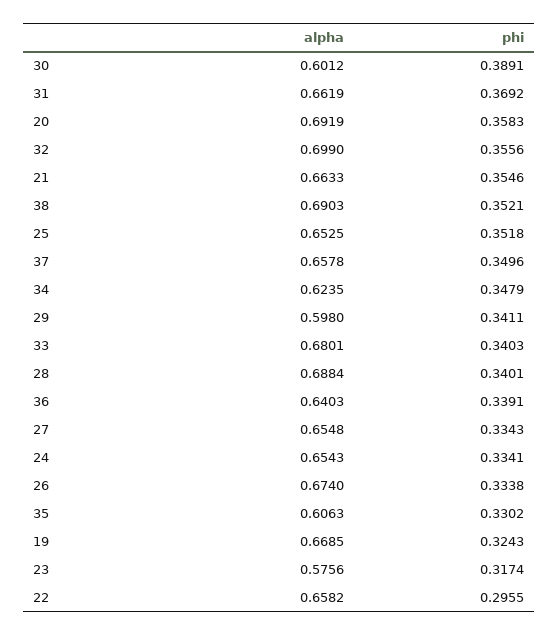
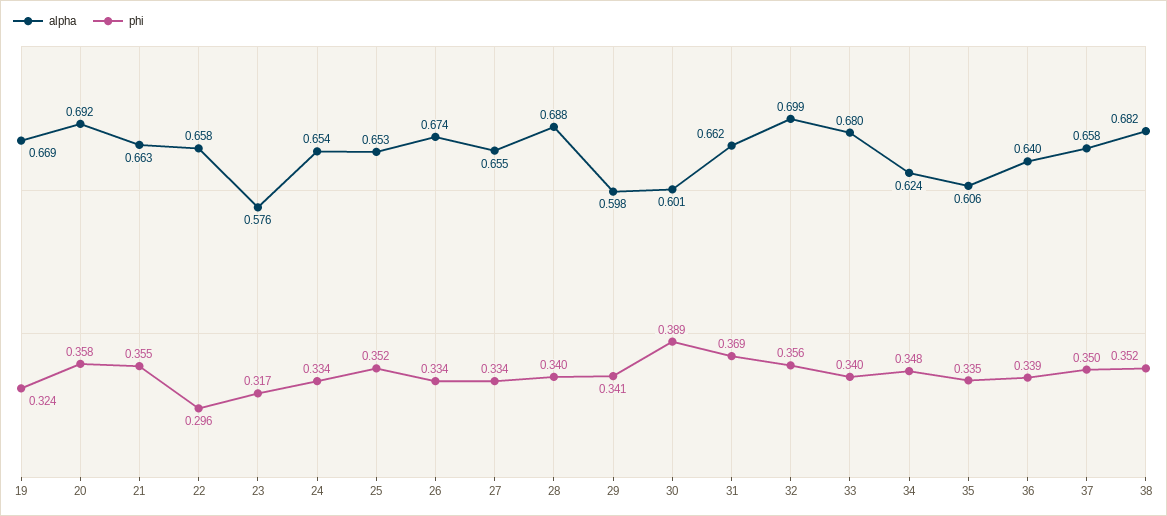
  {
    "alpha": {
      "30": 0.6012,
      "31": 0.6619,
      "20": 0.6919,
      "32": 0.699,
      "21": 0.6633,
-     "38": 0.6903,
+     "38": 0.682,
      "25": 0.6525,
      "37": 0.6578,
      "34": 0.6235,
      "29": 0.598,
      "33": 0.6801,
      "28": 0.6884,
      "36": 0.6403,
      "27": 0.6548,
      "24": 0.6543,
      "26": 0.674,
      "35": 0.6063,
      "19": 0.6685,
      "23": 0.5756,
      "22": 0.6582
    },
    "phi": {
      "30": 0.3891,
      "31": 0.3692,
      "20": 0.3583,
      "32": 0.3556,
      "21": 0.3546,
      "38": 0.3521,
      "25": 0.3518,
      "37": 0.3496,
      "34": 0.3479,
      "29": 0.3411,
      "33": 0.3403,
      "28": 0.3401,
      "36": 0.3391,
      "27": 0.3343,
      "24": 0.3341,
      "26": 0.3338,
-     "35": 0.3302,
+     "35": 0.335,
      "19": 0.3243,
      "23": 0.3174,
      "22": 0.2955
    }
  }

